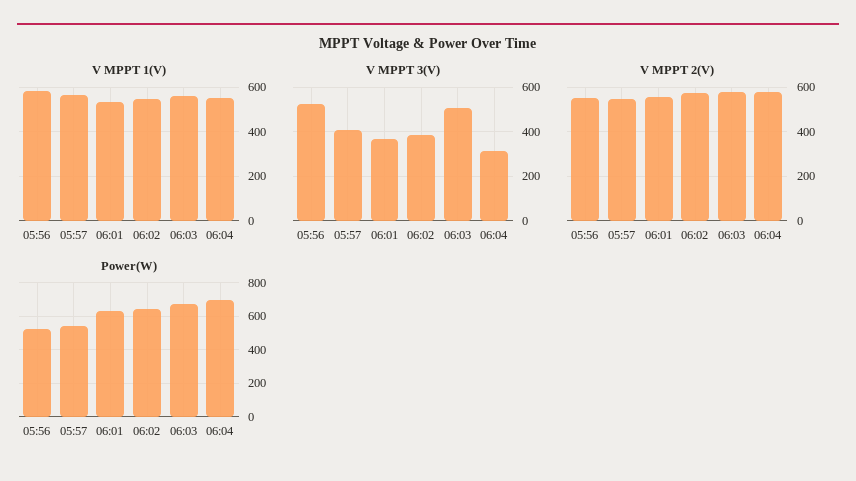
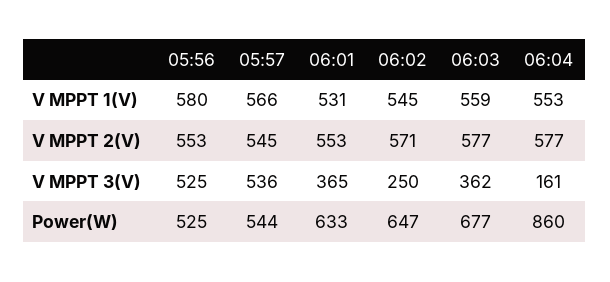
  {
    "V MPPT 1(V)": {
      "05:56": 580,
      "05:57": 566,
      "06:01": 531,
      "06:02": 545,
      "06:03": 559,
      "06:04": 553
    },
    "V MPPT 3(V)": {
      "05:56": 525,
-     "05:57": 400,
+     "05:57": 536,
      "06:01": 365,
-     "06:02": 400,
+     "06:02": 250,
-     "06:03": 500,
+     "06:03": 362,
-     "06:04": 300
+     "06:04": 161
    },
    "V MPPT 2(V)": {
      "05:56": 553,
      "05:57": 545,
      "06:01": 553,
      "06:02": 571,
      "06:03": 577,
      "06:04": 577
    },
    "Power(W)": {
      "05:56": 525,
      "05:57": 544,
      "06:01": 633,
      "06:02": 647,
      "06:03": 677,
-     "06:04": 700
+     "06:04": 860
    }
  }

